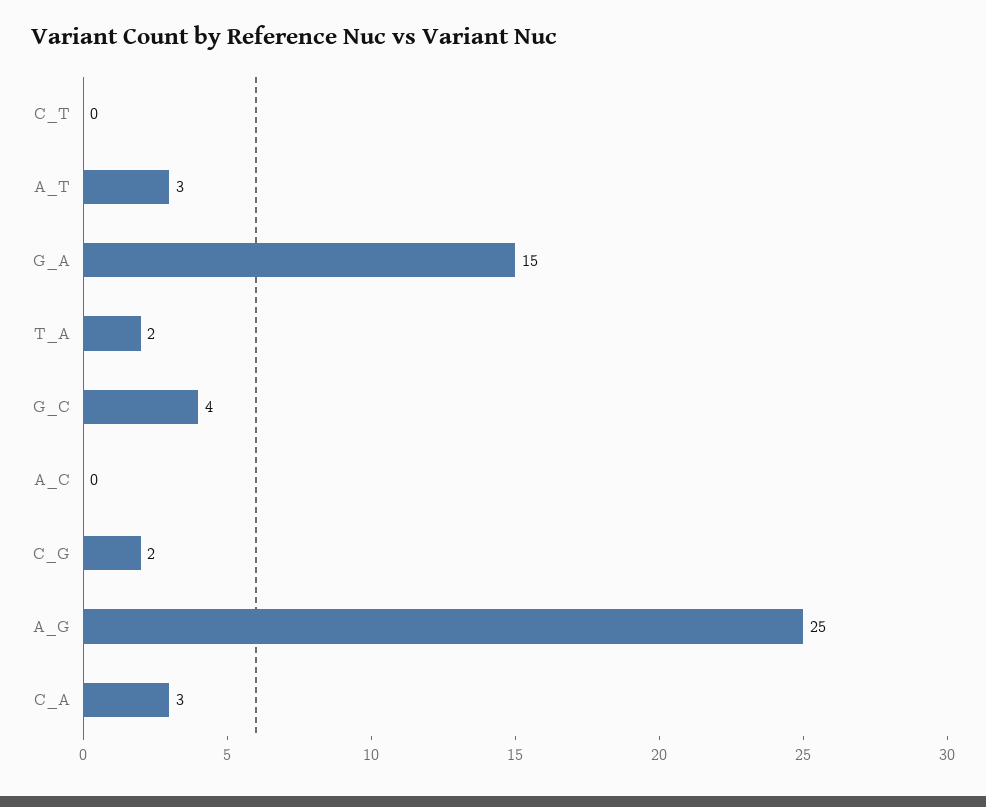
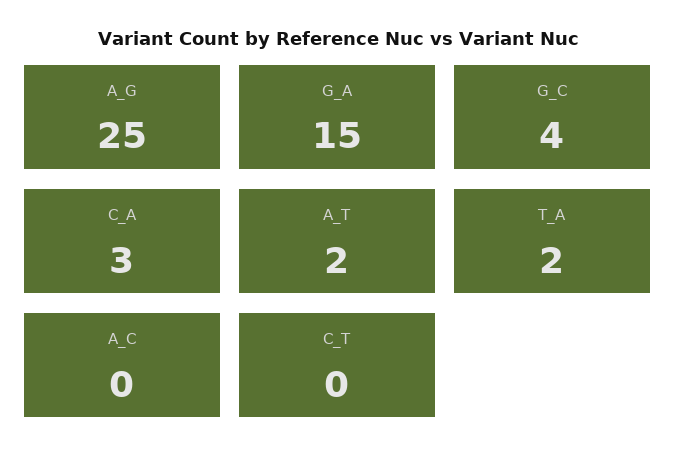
  {
    "C_T": 0,
-   "A_T": 3,
+   "A_T": 2,
    "G_A": 15,
    "T_A": 2,
    "G_C": 4,
    "A_C": 0,
-   "C_G": 2,
    "A_G": 25,
    "C_A": 3
  }

